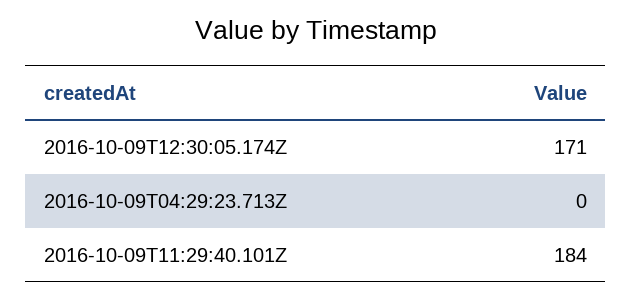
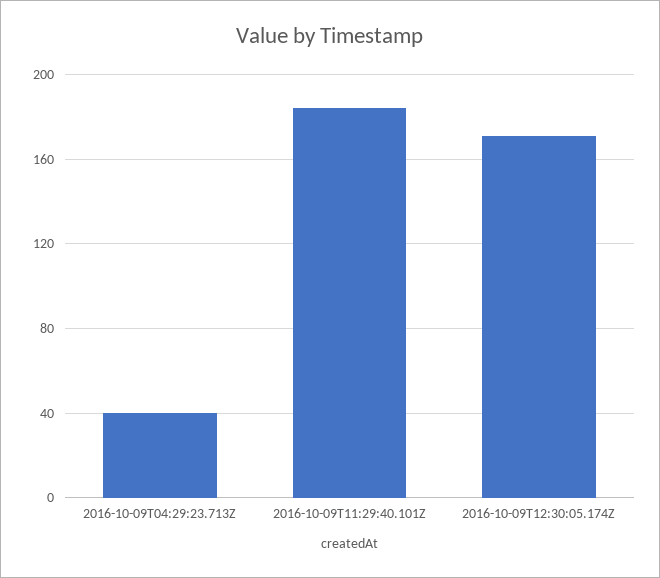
  {
    "2016-10-09T12:30:05.174Z": 171,
-   "2016-10-09T04:29:23.713Z": 0,
+   "2016-10-09T04:29:23.713Z": 40,
    "2016-10-09T11:29:40.101Z": 184
  }

